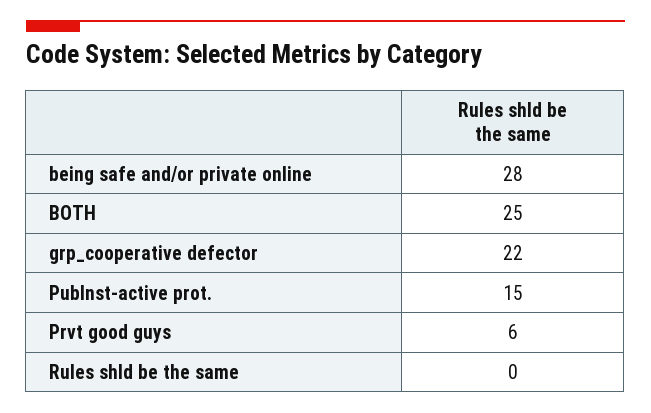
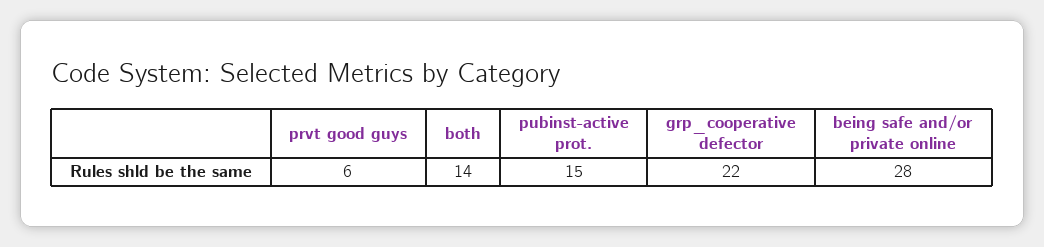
  {
    "being safe and/or private online": 28,
-   "BOTH": 25,
+   "BOTH": 14,
    "grp_cooperative defector": 22,
    "PubInst-active prot.": 15,
-   "Prvt good guys": 6,
+   "Prvt good guys": 6
-   "Rules shld be the same": 0
  }

